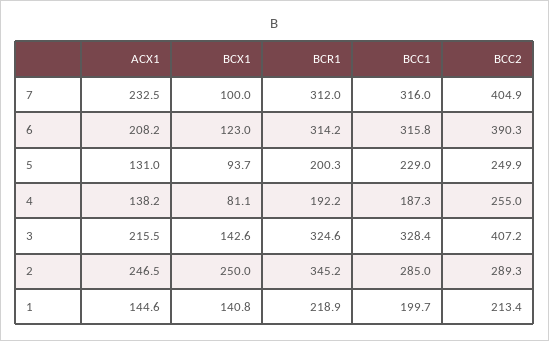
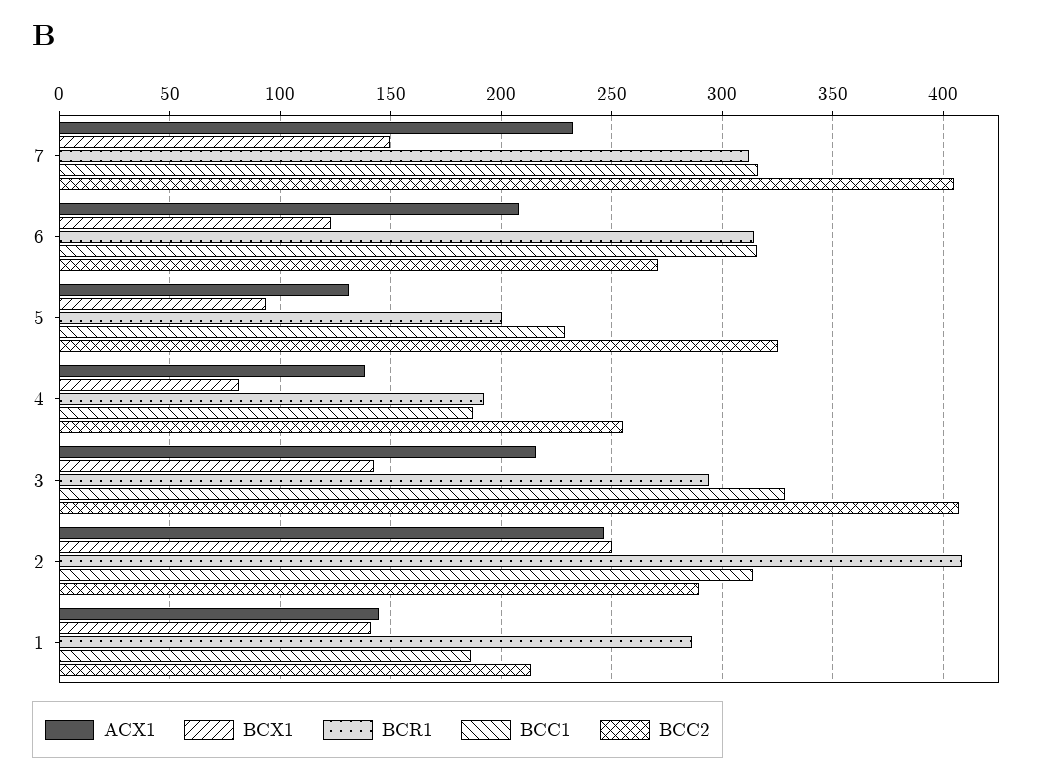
  {
    "ACX1": {
      "7": 232.5,
      "6": 208.2,
      "5": 131,
      "4": 138.2,
      "3": 215.5,
      "2": 246.5,
      "1": 144.6
    },
    "BCX1": {
-     "7": 100,
+     "7": 150,
      "6": 123,
      "5": 93.7,
      "4": 81.1,
      "3": 142.6,
      "2": 250,
      "1": 140.8
    },
    "BCR1": {
      "7": 312,
      "6": 314.2,
      "5": 200.3,
      "4": 192.2,
-     "3": 324.6,
+     "3": 295,
-     "2": 345.2,
+     "2": 410,
-     "1": 218.9
+     "1": 285
    },
    "BCC1": {
      "7": 316,
      "6": 315.8,
      "5": 229,
      "4": 187.3,
      "3": 328.4,
-     "2": 285,
+     "2": 315,
-     "1": 199.7
+     "1": 185
    },
    "BCC2": {
      "7": 404.9,
-     "6": 390.3,
+     "6": 270,
-     "5": 249.9,
+     "5": 325,
      "4": 255,
      "3": 407.2,
      "2": 289.3,
      "1": 213.4
    }
  }

